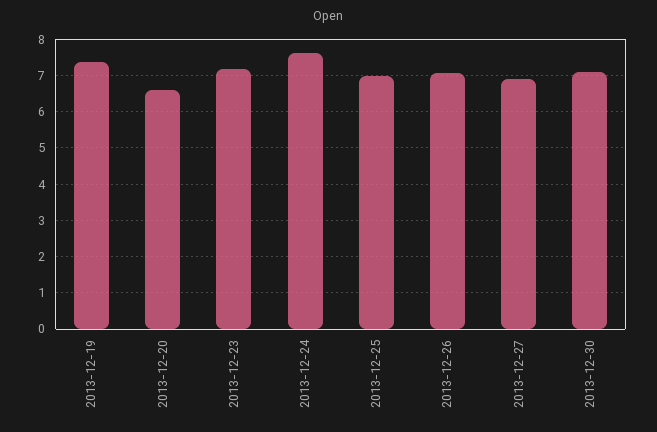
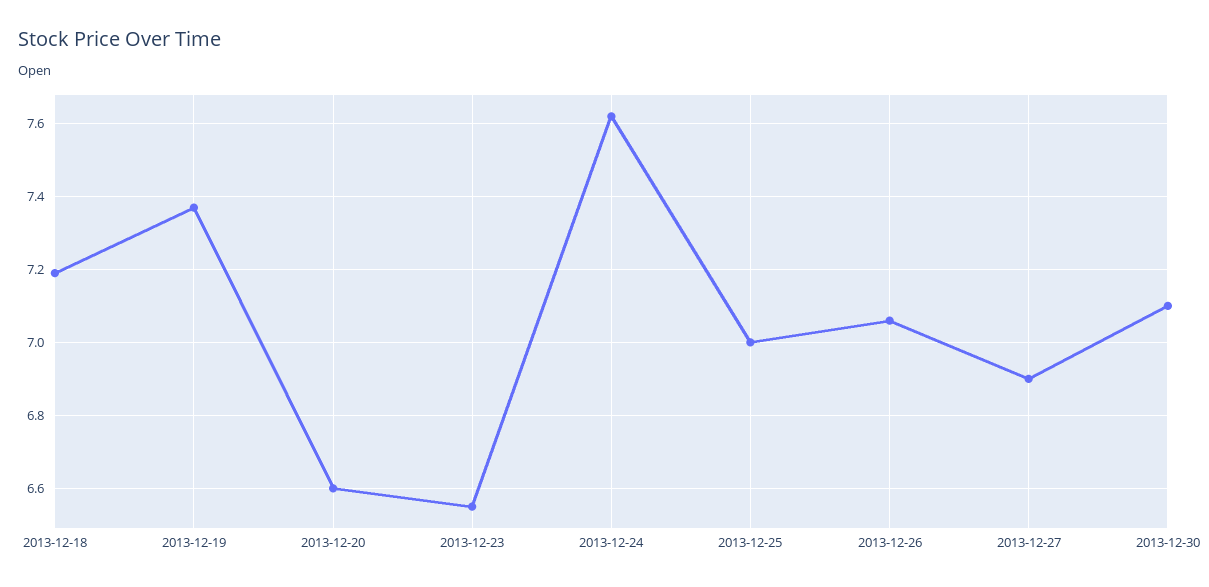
  {
    "2013-12-19": 7.35,
    "2013-12-20": 6.6,
-   "2013-12-23": 7.2,
+   "2013-12-23": 6.55,
    "2013-12-24": 7.6,
    "2013-12-25": 7,
    "2013-12-26": 7.05,
    "2013-12-27": 6.9,
-   "2013-12-30": 7.1
+   "2013-12-30": 7.1,
+   "2013-12-18": 7.2
  }

